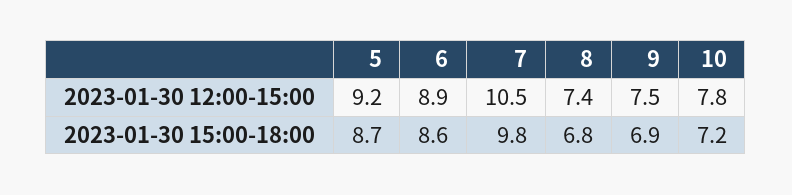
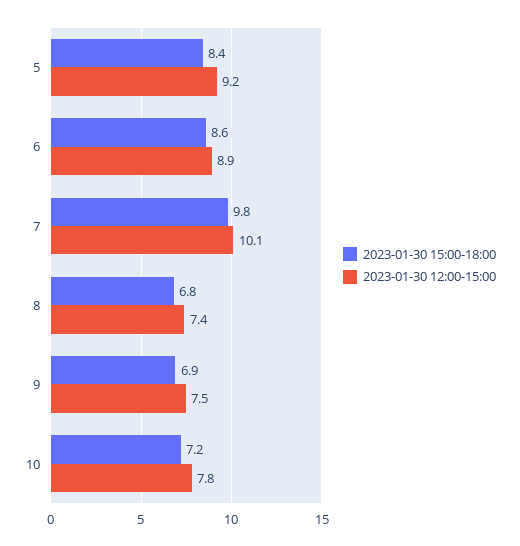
  {
    "2023-01-30 12:00-15:00": {
      "5": 9.2,
      "6": 8.9,
-     "7": 10.5,
+     "7": 10.1,
      "8": 7.4,
      "9": 7.5,
      "10": 7.8
    },
    "2023-01-30 15:00-18:00": {
-     "5": 8.7,
+     "5": 8.4,
      "6": 8.6,
      "7": 9.8,
      "8": 6.8,
      "9": 6.9,
      "10": 7.2
    }
  }

